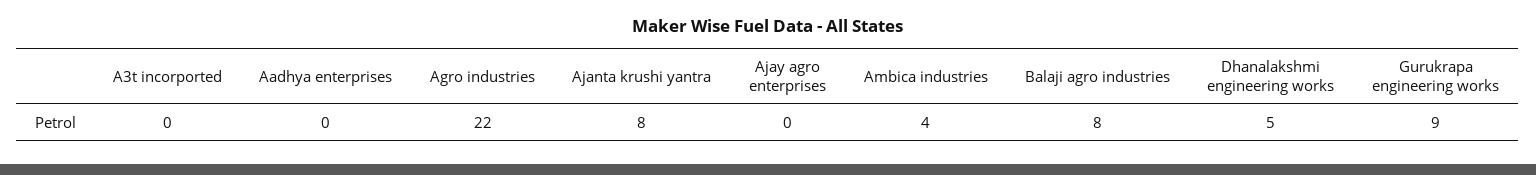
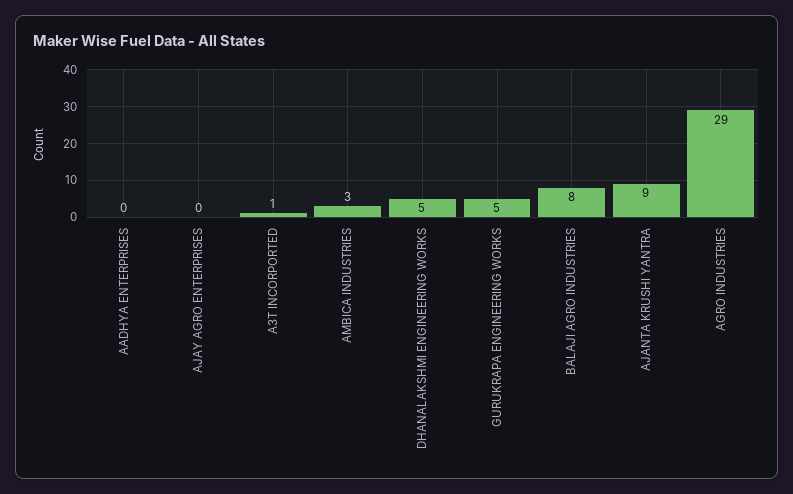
  {
-   "A3t incorported": 0,
+   "A3t incorported": 1,
    "Aadhya enterprises": 0,
-   "Agro industries": 22,
+   "Agro industries": 29,
-   "Ajanta krushi yantra": 8,
+   "Ajanta krushi yantra": 9,
    "Ajay agro enterprises": 0,
-   "Ambica industries": 4,
+   "Ambica industries": 3,
    "Balaji agro industries": 8,
    "Dhanalakshmi engineering works": 5,
-   "Gurukrapa engineering works": 9
+   "Gurukrapa engineering works": 5
  }

